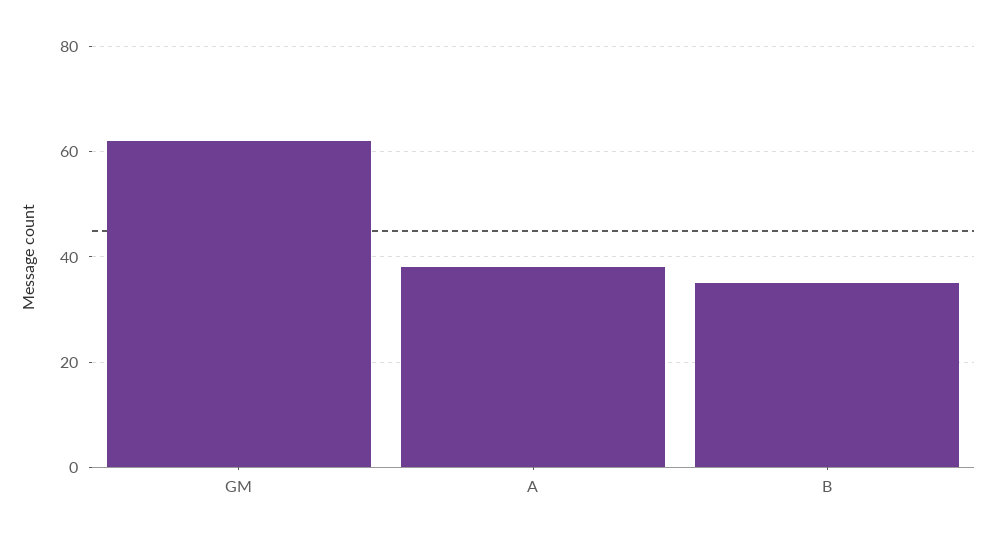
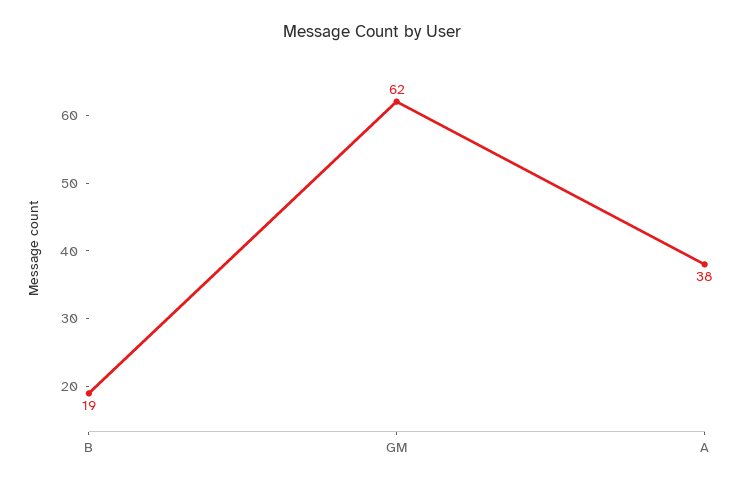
  {
    "GM": 62,
    "A": 38,
-   "B": 35
+   "B": 19
  }

